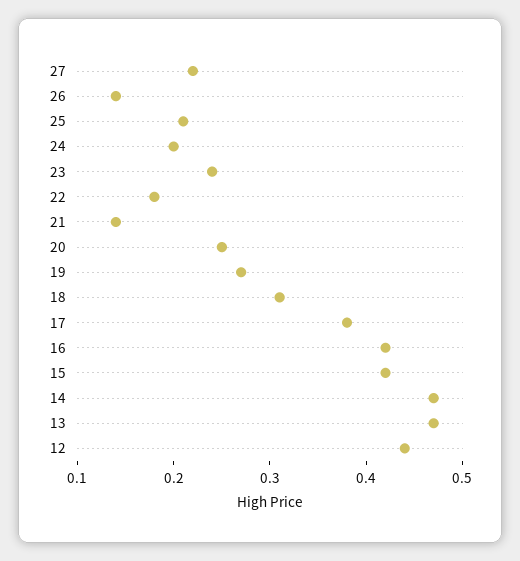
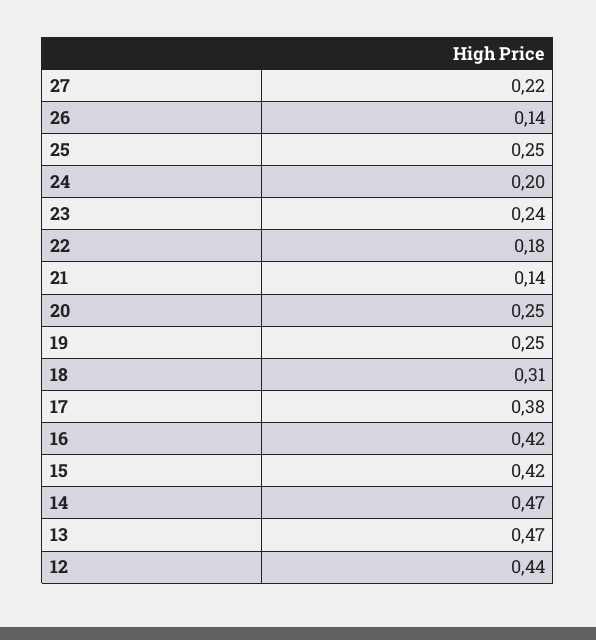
  {
    "27": 0.22,
    "26": 0.14,
-   "25": 0.21,
+   "25": 0.25,
    "24": 0.2,
    "23": 0.24,
    "22": 0.18,
    "21": 0.14,
    "20": 0.25,
-   "19": 0.27,
+   "19": 0.25,
    "18": 0.31,
    "17": 0.38,
    "16": 0.42,
    "15": 0.42,
    "14": 0.47,
    "13": 0.47,
    "12": 0.44
  }

